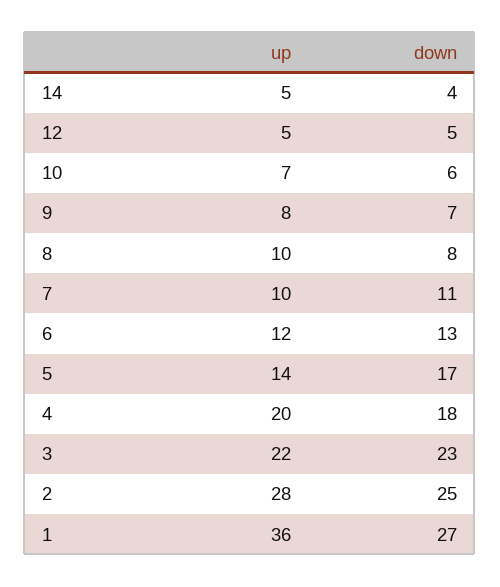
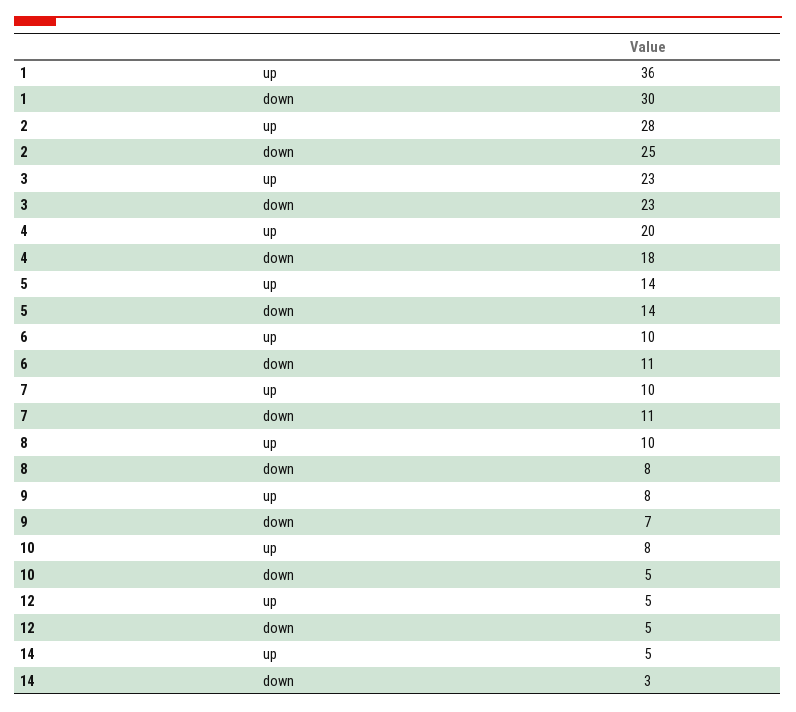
  {
    "up": {
      "14": 5,
      "12": 5,
-     "10": 7,
+     "10": 8,
      "9": 8,
      "8": 10,
      "7": 10,
-     "6": 12,
+     "6": 10,
      "5": 14,
      "4": 20,
-     "3": 22,
+     "3": 23,
      "2": 28,
      "1": 36
    },
    "down": {
-     "14": 4,
+     "14": 3,
      "12": 5,
-     "10": 6,
+     "10": 5,
      "9": 7,
      "8": 8,
      "7": 11,
-     "6": 13,
+     "6": 11,
-     "5": 17,
+     "5": 14,
      "4": 18,
      "3": 23,
      "2": 25,
-     "1": 27
+     "1": 30
    }
  }

